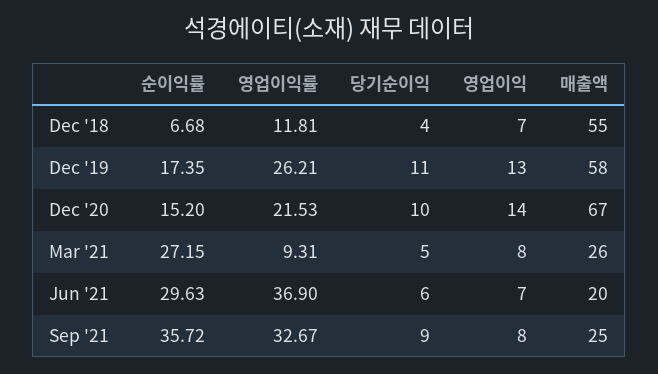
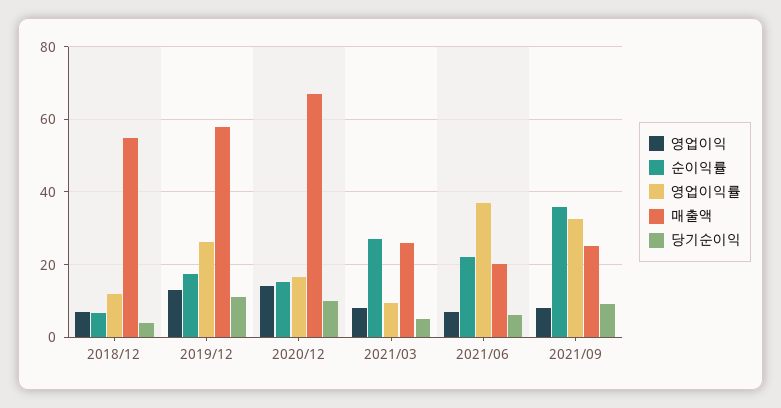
  {
    "순이익률": {
      "Dec '18": 6.68,
      "Dec '19": 17.35,
      "Dec '20": 15.2,
      "Mar '21": 27.15,
-     "Jun '21": 29.63,
+     "Jun '21": 22,
      "Sep '21": 35.72
    },
    "영업이익률": {
      "Dec '18": 11.81,
      "Dec '19": 26.21,
-     "Dec '20": 21.53,
+     "Dec '20": 16,
      "Mar '21": 9.31,
      "Jun '21": 36.9,
      "Sep '21": 32.67
    },
    "당기순이익": {
      "Dec '18": 4,
      "Dec '19": 11,
      "Dec '20": 10,
      "Mar '21": 5,
      "Jun '21": 6,
      "Sep '21": 9
    },
    "영업이익": {
      "Dec '18": 7,
      "Dec '19": 13,
      "Dec '20": 14,
      "Mar '21": 8,
      "Jun '21": 7,
      "Sep '21": 8
    },
    "매출액": {
      "Dec '18": 55,
      "Dec '19": 58,
      "Dec '20": 67,
      "Mar '21": 26,
      "Jun '21": 20,
      "Sep '21": 25
    }
  }

